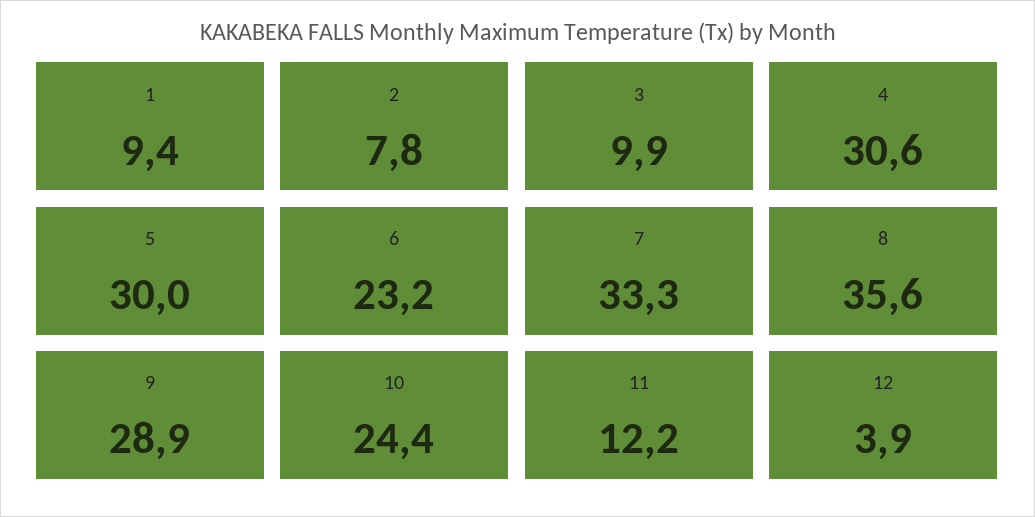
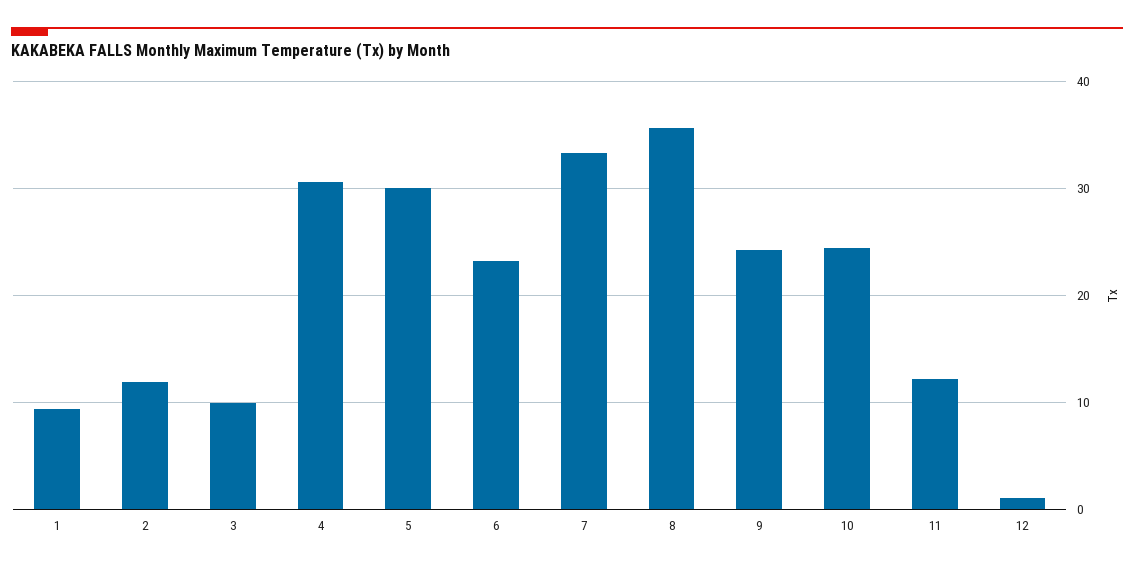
  {
    "1": 9.4,
-   "2": 7.8,
+   "2": 12,
    "3": 9.9,
    "4": 30.6,
    "5": 30,
    "6": 23.2,
    "7": 33.3,
    "8": 35.6,
-   "9": 28.9,
+   "9": 24,
    "10": 24.4,
    "11": 12.2,
-   "12": 3.9
+   "12": 1
  }

